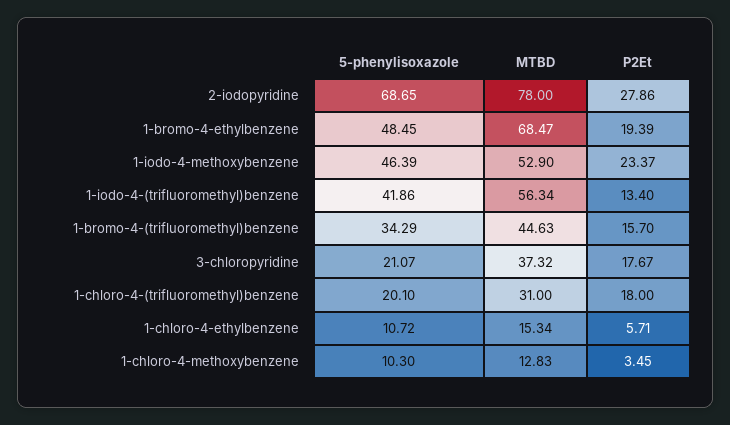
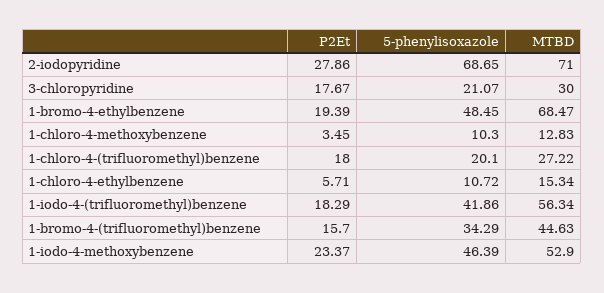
  {
    "5-phenylisoxazole": {
      "2-iodopyridine": 68.65,
      "1-bromo-4-ethylbenzene": 48.45,
      "1-iodo-4-methoxybenzene": 46.39,
      "1-iodo-4-(trifluoromethyl)benzene": 41.86,
      "1-bromo-4-(trifluoromethyl)benzene": 34.29,
      "3-chloropyridine": 21.07,
      "1-chloro-4-(trifluoromethyl)benzene": 20.1,
      "1-chloro-4-ethylbenzene": 10.72,
      "1-chloro-4-methoxybenzene": 10.3
    },
    "MTBD": {
-     "2-iodopyridine": 78,
+     "2-iodopyridine": 71,
      "1-bromo-4-ethylbenzene": 68.47,
      "1-iodo-4-methoxybenzene": 52.9,
      "1-iodo-4-(trifluoromethyl)benzene": 56.34,
      "1-bromo-4-(trifluoromethyl)benzene": 44.63,
-     "3-chloropyridine": 37.32,
+     "3-chloropyridine": 30,
-     "1-chloro-4-(trifluoromethyl)benzene": 31,
+     "1-chloro-4-(trifluoromethyl)benzene": 27.22,
      "1-chloro-4-ethylbenzene": 15.34,
      "1-chloro-4-methoxybenzene": 12.83
    },
    "P2Et": {
      "2-iodopyridine": 27.86,
      "1-bromo-4-ethylbenzene": 19.39,
      "1-iodo-4-methoxybenzene": 23.37,
-     "1-iodo-4-(trifluoromethyl)benzene": 13.4,
+     "1-iodo-4-(trifluoromethyl)benzene": 18.29,
      "1-bromo-4-(trifluoromethyl)benzene": 15.7,
      "3-chloropyridine": 17.67,
      "1-chloro-4-(trifluoromethyl)benzene": 18,
      "1-chloro-4-ethylbenzene": 5.71,
      "1-chloro-4-methoxybenzene": 3.45
    }
  }

